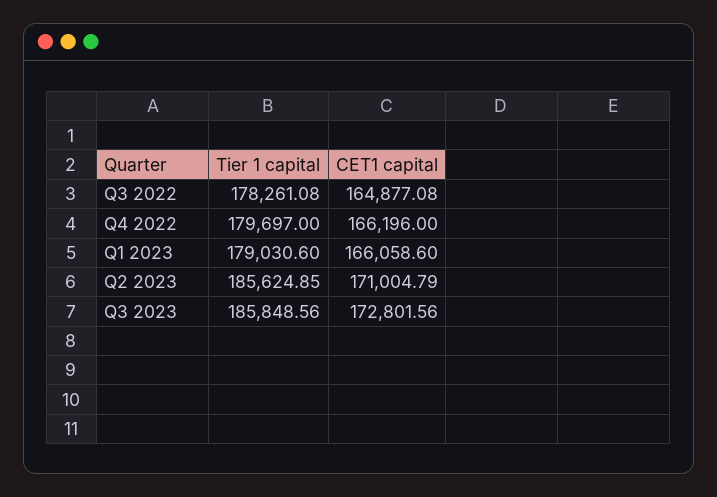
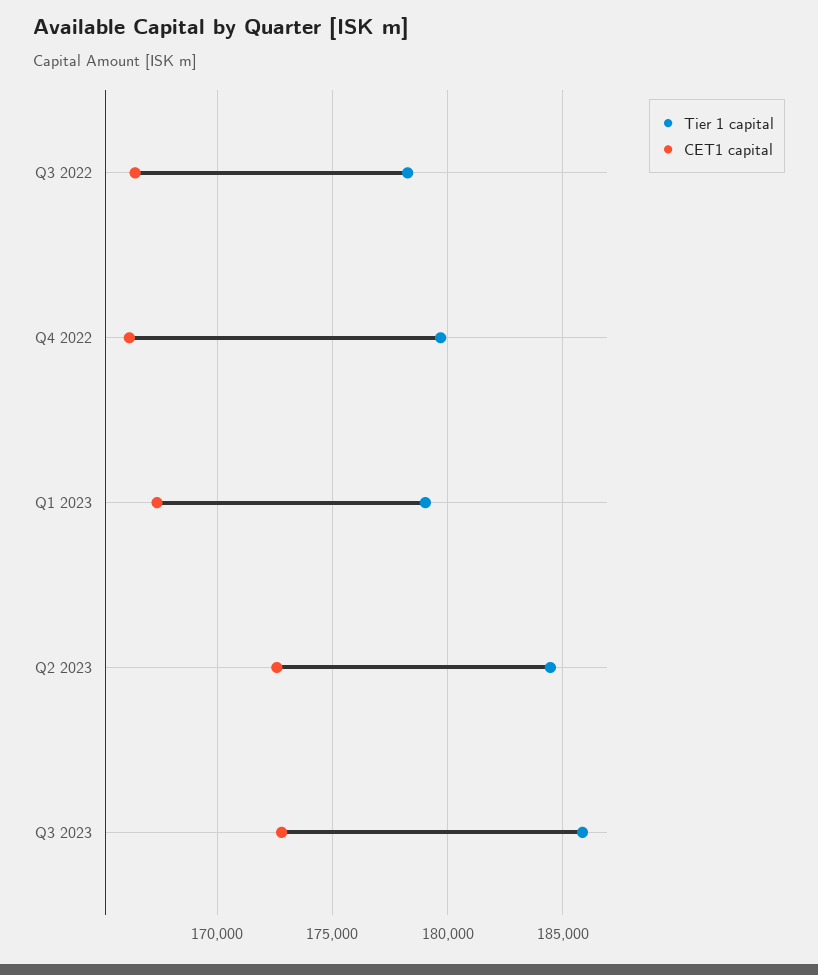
  {
    "Tier 1 capital": {
      "Q3 2022": 178261.08,
      "Q4 2022": 179697,
      "Q1 2023": 179030.6,
-     "Q2 2023": 185624.85,
+     "Q2 2023": 184500,
      "Q3 2023": 185848.56
    },
    "CET1 capital": {
-     "Q3 2022": 164877.08,
+     "Q3 2022": 166500,
      "Q4 2022": 166196,
-     "Q1 2023": 166058.6,
+     "Q1 2023": 167500,
-     "Q2 2023": 171004.79,
+     "Q2 2023": 172500,
      "Q3 2023": 172801.56
    }
  }

